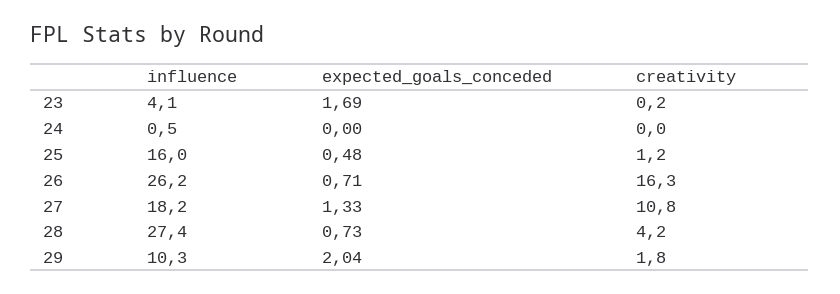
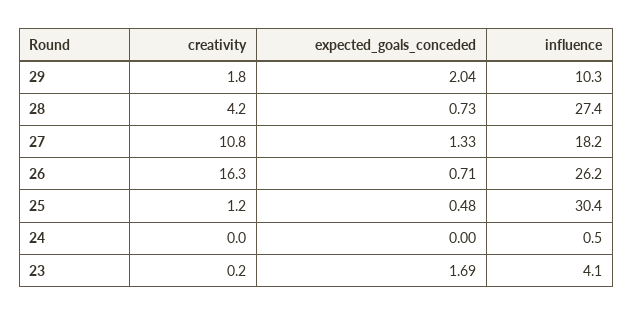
  {
    "influence": {
      "23": 4.1,
      "24": 0.5,
-     "25": 16,
+     "25": 30.4,
      "26": 26.2,
      "27": 18.2,
      "28": 27.4,
      "29": 10.3
    },
    "expected_goals_conceded": {
      "23": 1.69,
      "24": 0,
      "25": 0.48,
      "26": 0.71,
      "27": 1.33,
      "28": 0.73,
      "29": 2.04
    },
    "creativity": {
      "23": 0.2,
      "24": 0,
      "25": 1.2,
      "26": 16.3,
      "27": 10.8,
      "28": 4.2,
      "29": 1.8
    }
  }

